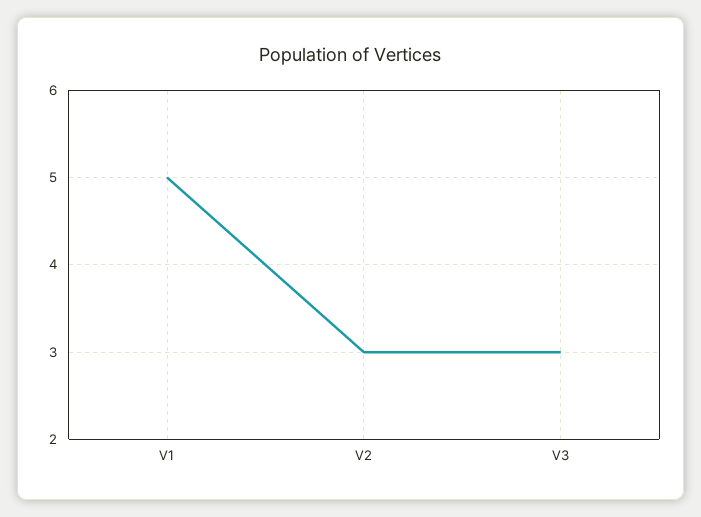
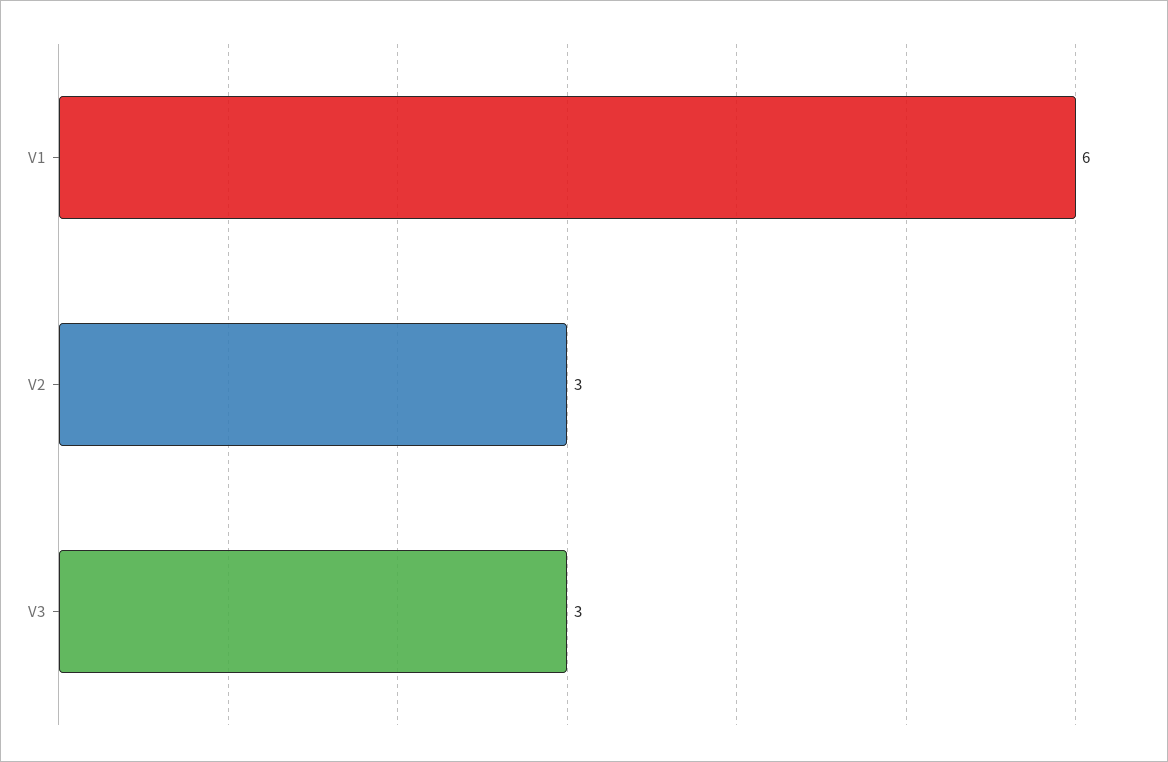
  {
-   "V1": 5,
+   "V1": 6,
    "V2": 3,
    "V3": 3
  }

